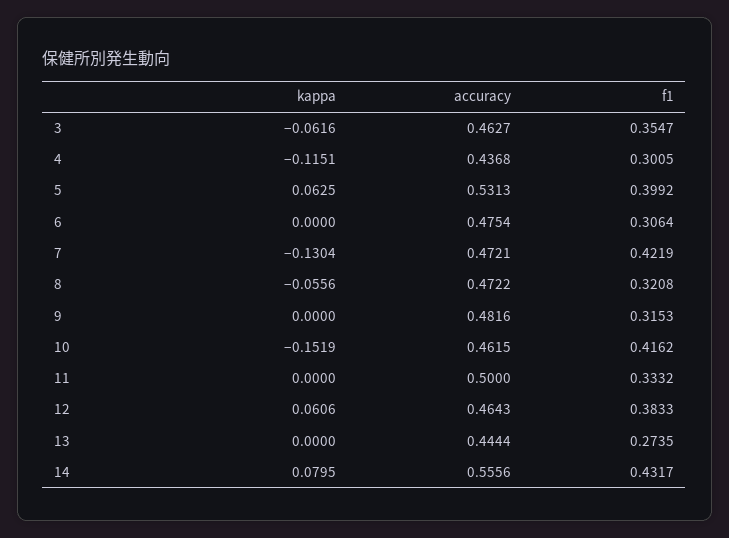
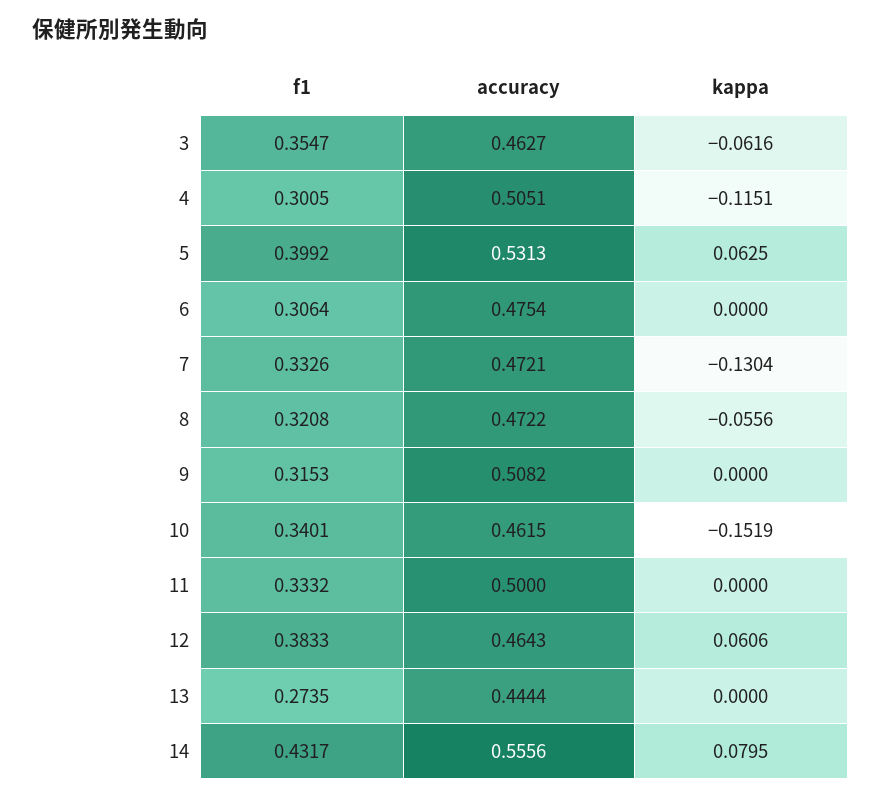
  {
    "kappa": {
      "3": -0.0616,
      "4": -0.1151,
      "5": 0.0625,
      "6": 0,
      "7": -0.1304,
      "8": -0.0556,
      "9": 0,
      "10": -0.1519,
      "11": 0,
      "12": 0.0606,
      "13": 0,
      "14": 0.0795
    },
    "accuracy": {
      "3": 0.4627,
-     "4": 0.4368,
+     "4": 0.5051,
      "5": 0.5313,
      "6": 0.4754,
      "7": 0.4721,
      "8": 0.4722,
-     "9": 0.4816,
+     "9": 0.5082,
      "10": 0.4615,
      "11": 0.5,
      "12": 0.4643,
      "13": 0.4444,
      "14": 0.5556
    },
    "f1": {
      "3": 0.3547,
      "4": 0.3005,
      "5": 0.3992,
      "6": 0.3064,
-     "7": 0.4219,
+     "7": 0.3326,
      "8": 0.3208,
      "9": 0.3153,
-     "10": 0.4162,
+     "10": 0.3401,
      "11": 0.3332,
      "12": 0.3833,
      "13": 0.2735,
      "14": 0.4317
    }
  }

